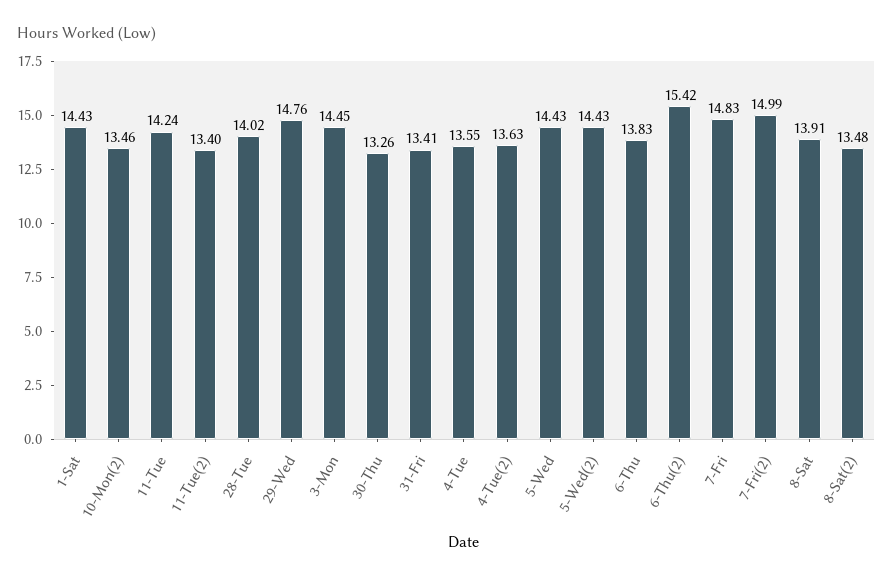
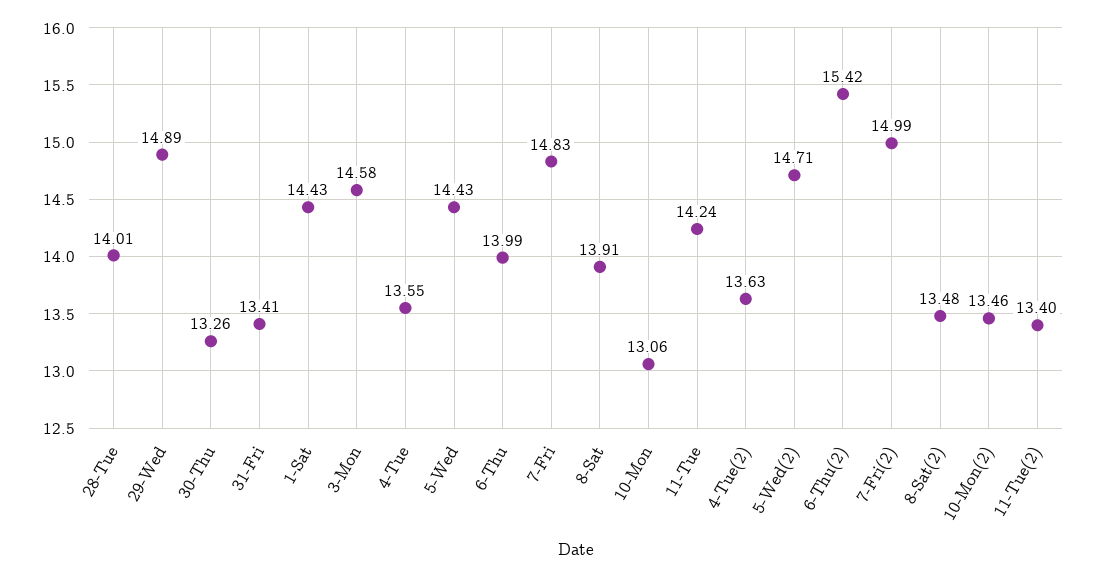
  {
    "1-Sat": 14.43,
    "10-Mon(2)": 13.46,
    "11-Tue": 14.24,
    "11-Tue(2)": 13.4,
-   "28-Tue": 14.02,
+   "28-Tue": 14.01,
-   "29-Wed": 14.76,
+   "29-Wed": 14.89,
-   "3-Mon": 14.45,
+   "3-Mon": 14.58,
    "30-Thu": 13.26,
    "31-Fri": 13.41,
    "4-Tue": 13.55,
    "4-Tue(2)": 13.63,
    "5-Wed": 14.43,
-   "5-Wed(2)": 14.43,
+   "5-Wed(2)": 14.71,
-   "6-Thu": 13.83,
+   "6-Thu": 13.99,
    "6-Thu(2)": 15.42,
    "7-Fri": 14.83,
    "7-Fri(2)": 14.99,
    "8-Sat": 13.91,
-   "8-Sat(2)": 13.48
+   "8-Sat(2)": 13.48,
+   "10-Mon": 13.06
  }

